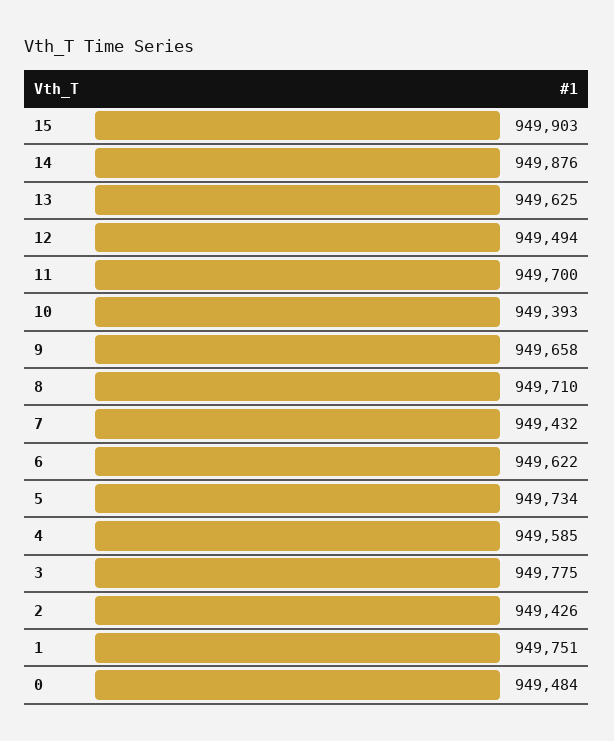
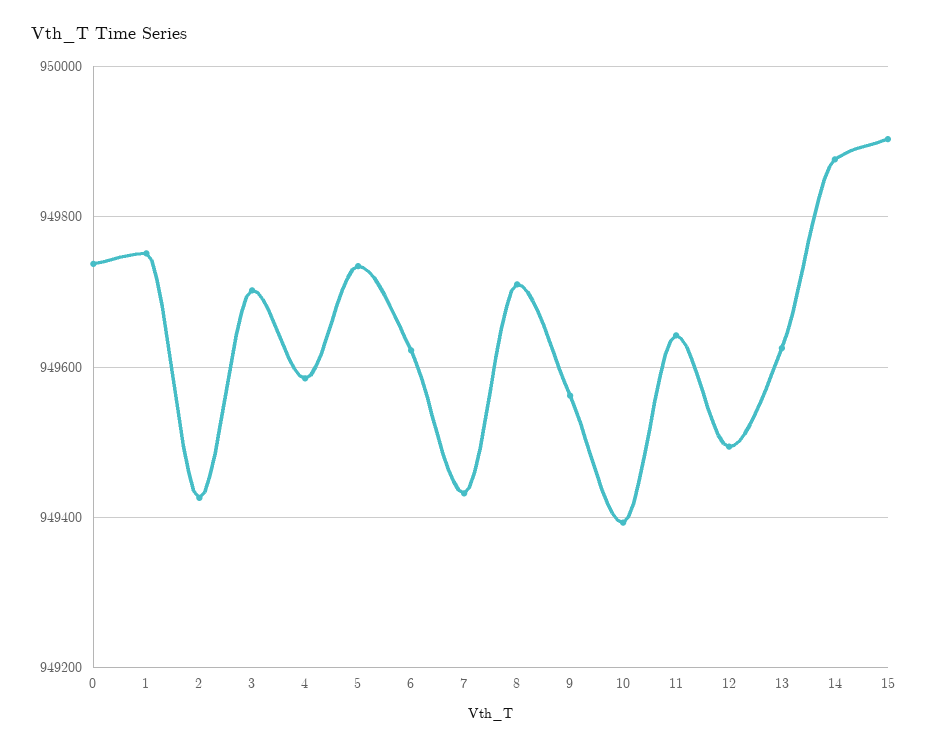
  {
    "15": 949903,
    "14": 949876,
    "13": 949625,
    "12": 949494,
-   "11": 949700,
+   "11": 949640,
    "10": 949393,
-   "9": 949658,
+   "9": 949560,
    "8": 949710,
    "7": 949432,
    "6": 949622,
    "5": 949734,
    "4": 949585,
-   "3": 949775,
+   "3": 949700,
    "2": 949426,
    "1": 949751,
-   "0": 949484
+   "0": 949740
  }

